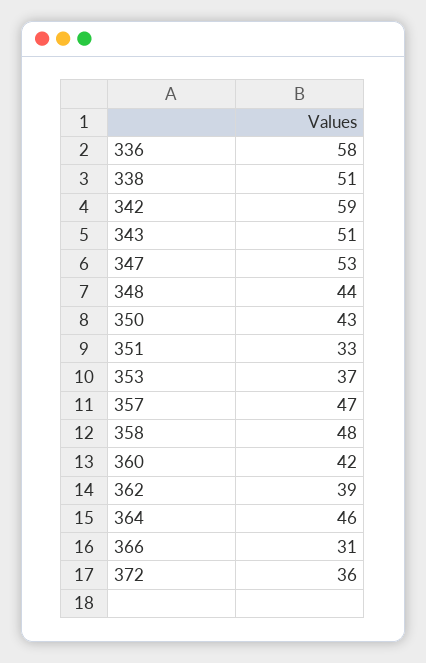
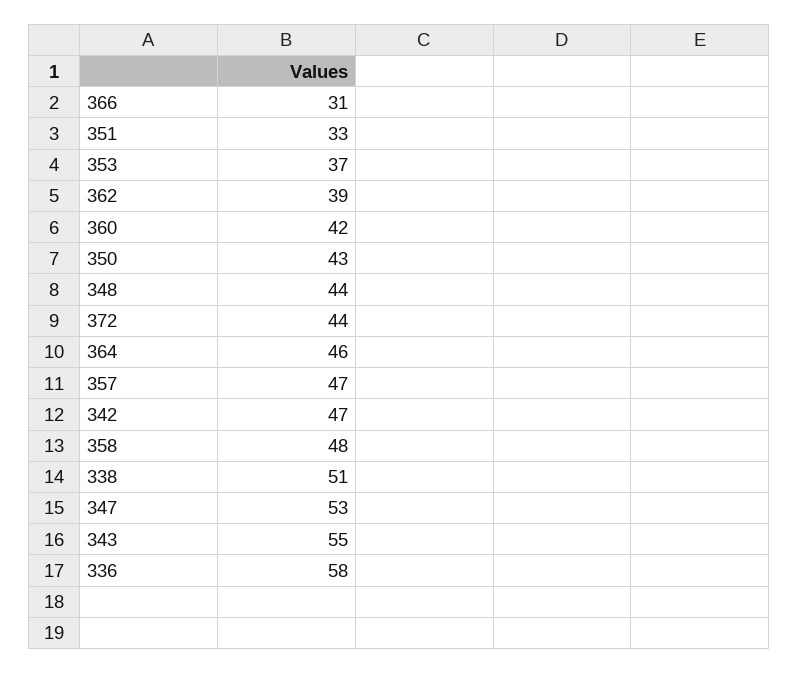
  {
    "336": 58,
    "338": 51,
-   "342": 59,
+   "342": 47,
-   "343": 51,
+   "343": 55,
    "347": 53,
    "348": 44,
    "350": 43,
    "351": 33,
    "353": 37,
    "357": 47,
    "358": 48,
    "360": 42,
    "362": 39,
    "364": 46,
    "366": 31,
-   "372": 36
+   "372": 44
  }

